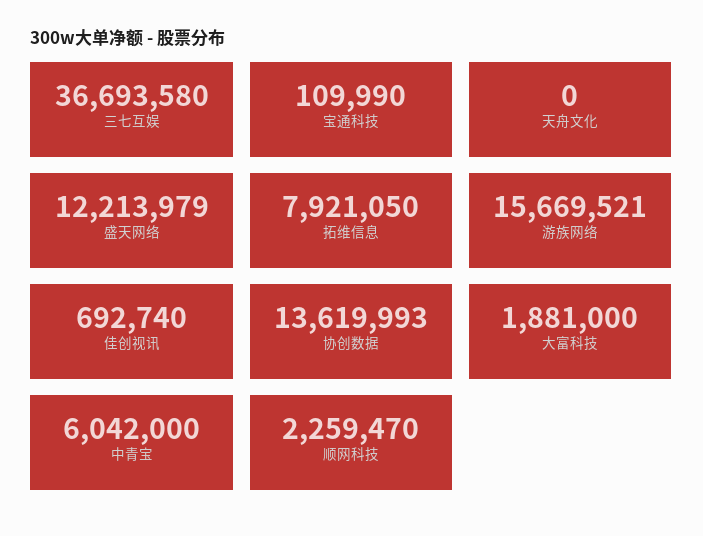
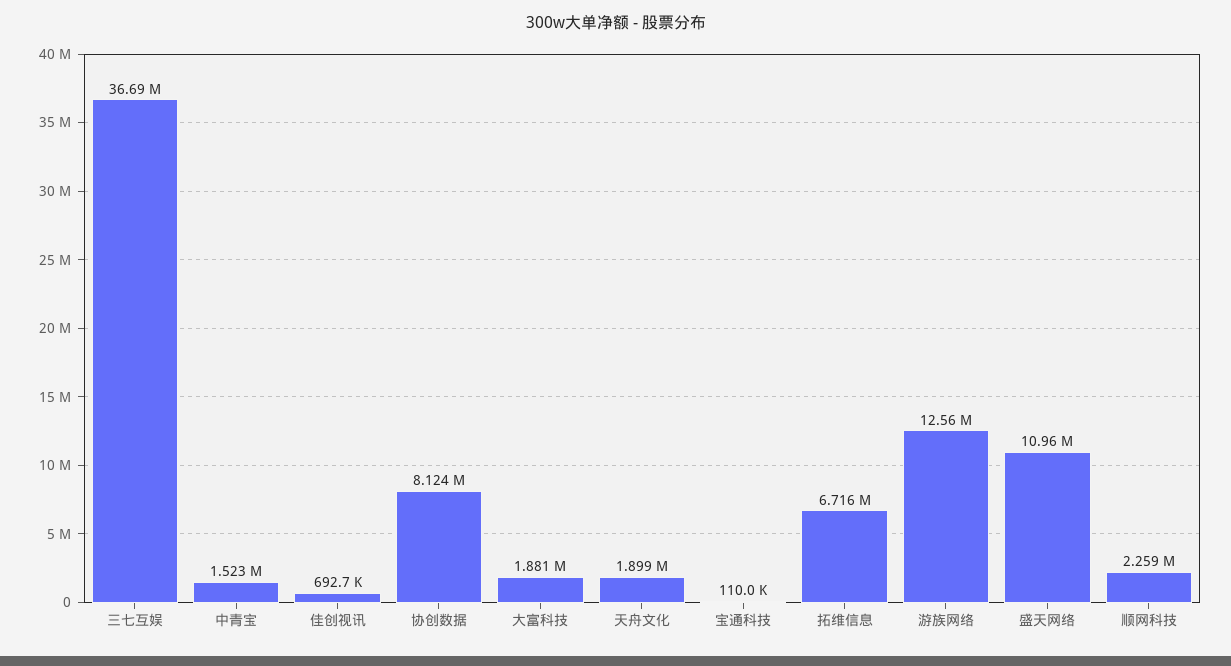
  {
    "三七互娱": 36693580,
    "宝通科技": 109990,
-   "天舟文化": 0,
+   "天舟文化": 1899000,
-   "盛天网络": 12213979,
+   "盛天网络": 10960000,
-   "拓维信息": 7921050,
+   "拓维信息": 6716000,
-   "游族网络": 15669521,
+   "游族网络": 12560000,
    "佳创视讯": 692740,
-   "协创数据": 13619993,
+   "协创数据": 8124000,
    "大富科技": 1881000,
-   "中青宝": 6042000,
+   "中青宝": 1523000,
    "顺网科技": 2259470
  }

